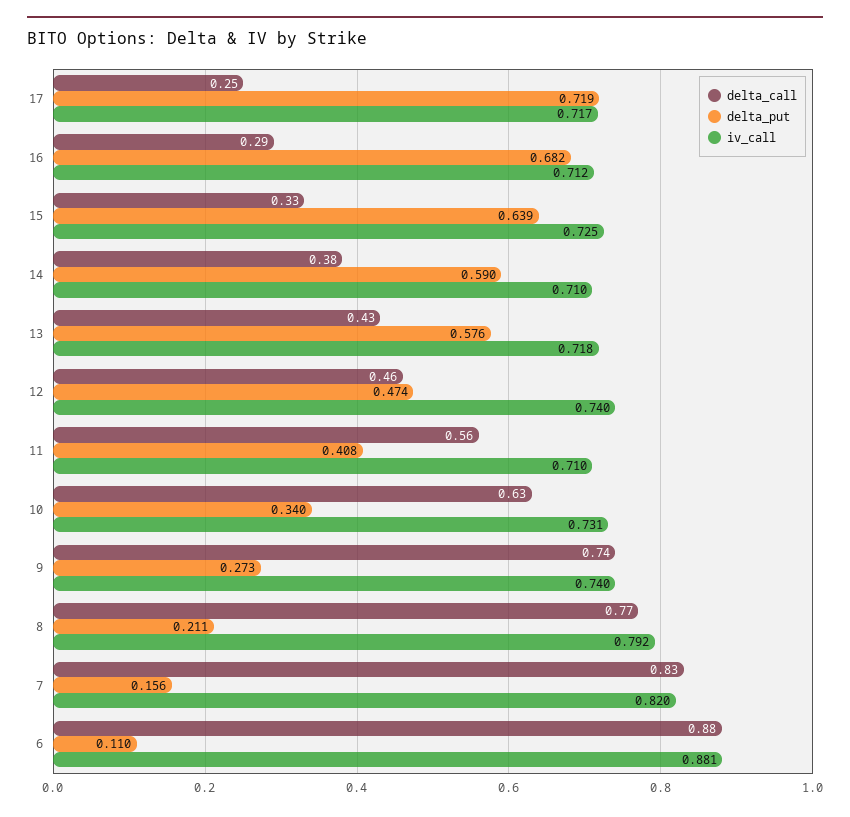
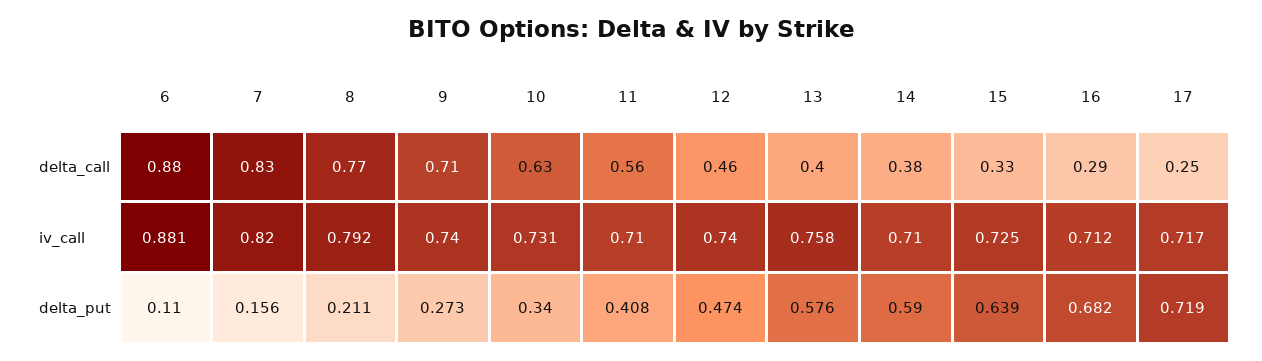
  {
    "delta_call": {
      "17": 0.25,
      "16": 0.29,
      "15": 0.33,
      "14": 0.38,
-     "13": 0.43,
+     "13": 0.4,
      "12": 0.46,
      "11": 0.56,
      "10": 0.63,
-     "9": 0.74,
+     "9": 0.71,
      "8": 0.77,
      "7": 0.83,
      "6": 0.88
    },
    "delta_put": {
      "17": 0.719,
      "16": 0.682,
      "15": 0.639,
      "14": 0.59,
      "13": 0.576,
      "12": 0.474,
      "11": 0.408,
      "10": 0.34,
      "9": 0.273,
      "8": 0.211,
      "7": 0.156,
      "6": 0.11
    },
    "iv_call": {
      "17": 0.717,
      "16": 0.712,
      "15": 0.725,
      "14": 0.71,
-     "13": 0.718,
+     "13": 0.758,
      "12": 0.74,
      "11": 0.71,
      "10": 0.731,
      "9": 0.74,
      "8": 0.792,
      "7": 0.82,
      "6": 0.881
    }
  }

